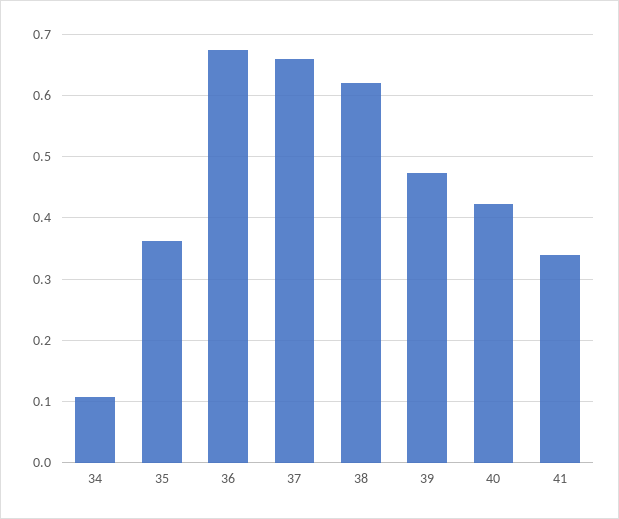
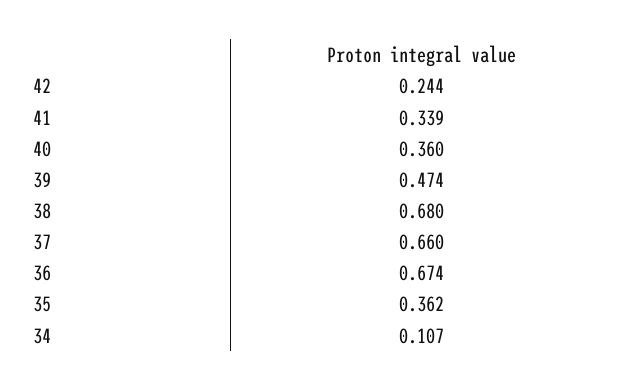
  {
    "34": 0.107,
    "35": 0.362,
    "36": 0.674,
    "37": 0.66,
-   "38": 0.62,
+   "38": 0.68,
    "39": 0.474,
-   "40": 0.42,
+   "40": 0.36,
-   "41": 0.339
+   "41": 0.339,
+   "42": 0.244
  }

